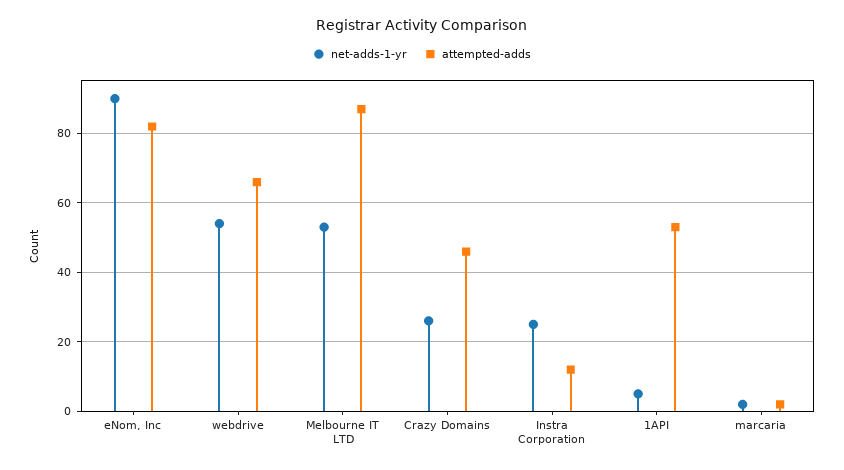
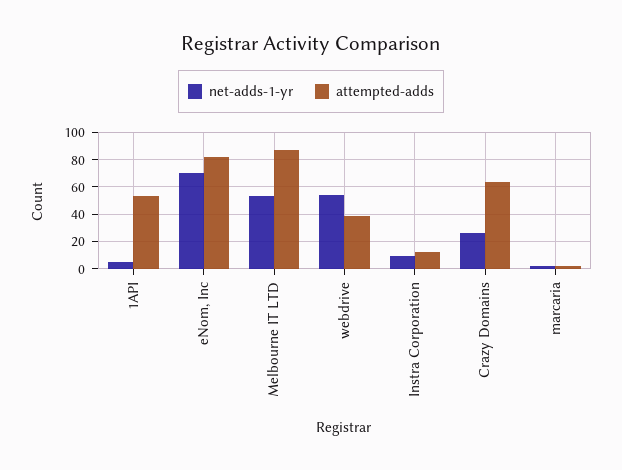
  {
    "net-adds-1-yr": {
-     "eNom, Inc": 90,
+     "eNom, Inc": 70,
      "webdrive": 55,
      "Melbourne IT LTD": 55,
      "Crazy Domains": 25,
-     "Instra Corporation": 25,
+     "Instra Corporation": 10,
      "1API": 5,
      "marcaria": 0
    },
    "attempted-adds": {
      "eNom, Inc": 80,
-     "webdrive": 65,
+     "webdrive": 40,
      "Melbourne IT LTD": 85,
-     "Crazy Domains": 45,
+     "Crazy Domains": 65,
      "Instra Corporation": 10,
      "1API": 55,
      "marcaria": 0
    }
  }

